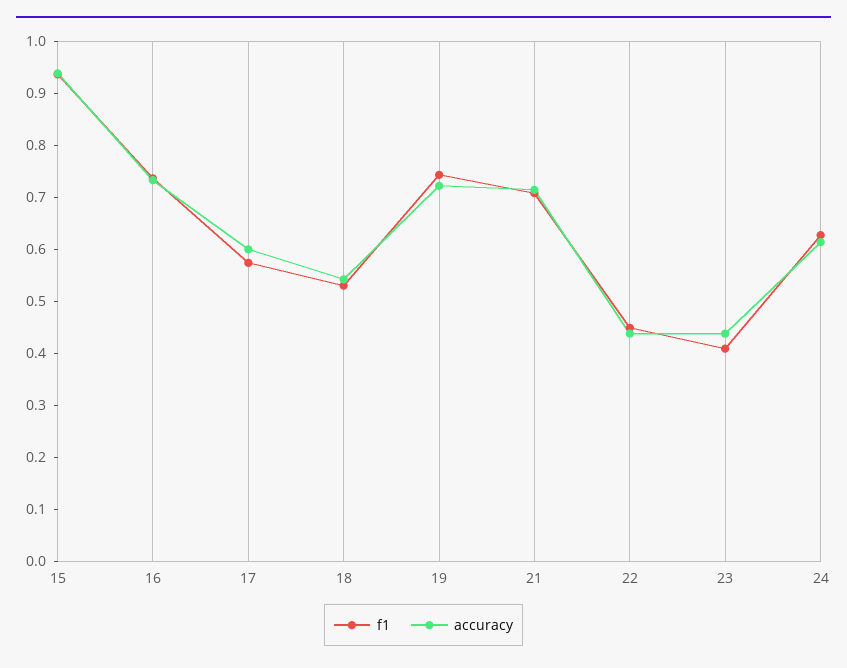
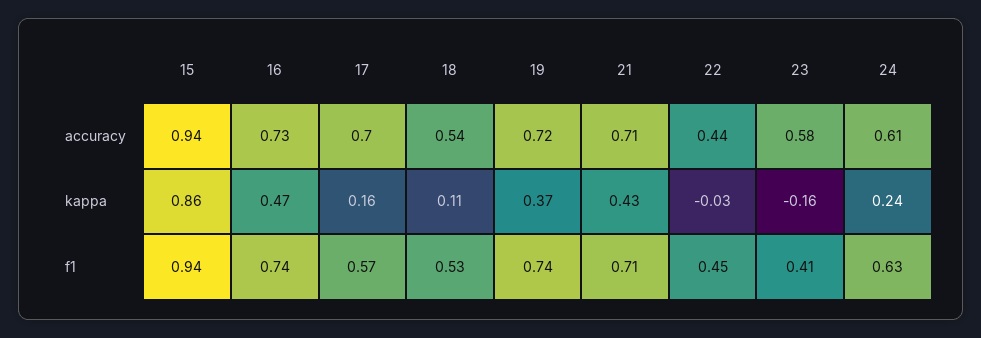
  {
    "f1": {
      "15": 0.94,
      "16": 0.74,
      "17": 0.57,
      "18": 0.53,
      "19": 0.74,
      "21": 0.71,
      "22": 0.45,
      "23": 0.41,
      "24": 0.63
    },
    "accuracy": {
      "15": 0.94,
      "16": 0.73,
-     "17": 0.6,
+     "17": 0.7,
      "18": 0.54,
      "19": 0.72,
      "21": 0.71,
      "22": 0.44,
-     "23": 0.44,
+     "23": 0.58,
      "24": 0.61
-   }
+   },
+   "kappa": {
+     "15": 0.86,
+     "16": 0.47,
+     "17": 0.16,
+     "18": 0.11,
+     "19": 0.37,
+     "21": 0.43,
+     "22": -0.03,
+     "23": -0.16,
+     "24": 0.24
+   }
  }

